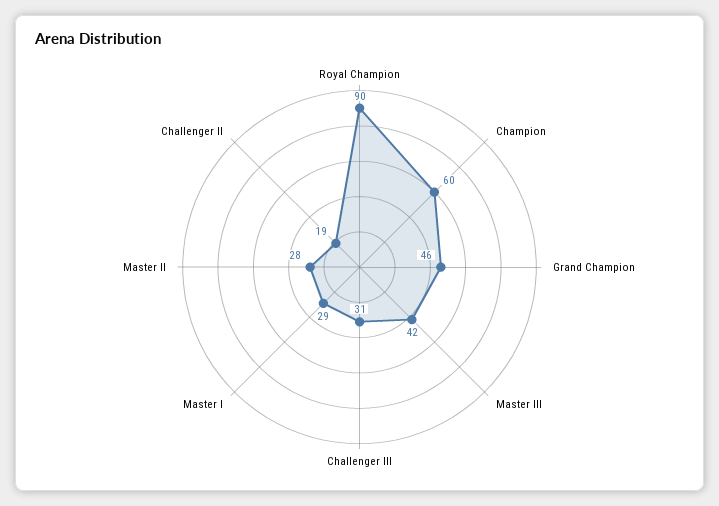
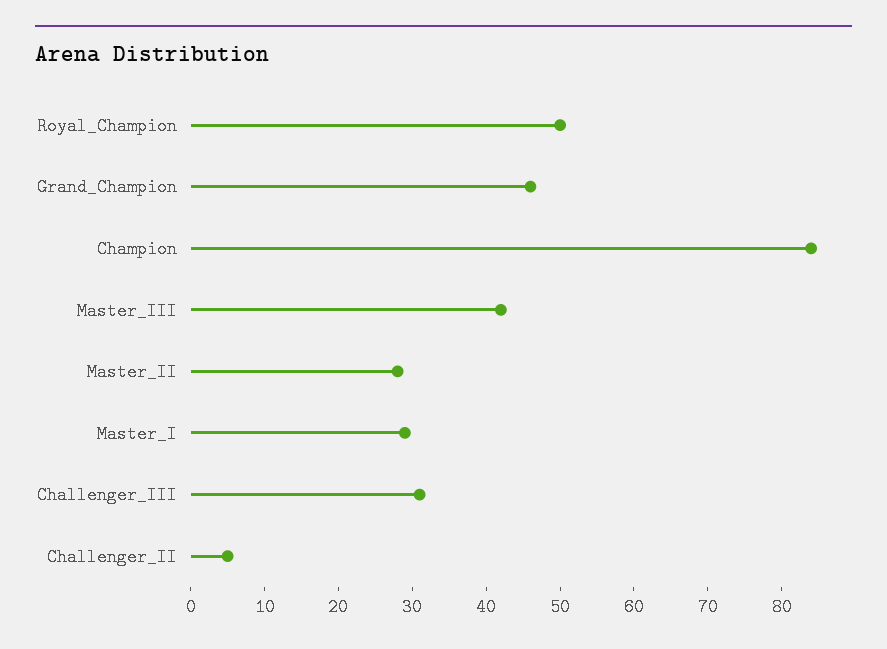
  {
-   "Royal Champion": 90,
+   "Royal Champion": 50,
-   "Champion": 60,
+   "Champion": 85,
    "Grand Champion": 46,
    "Master III": 42,
    "Challenger III": 31,
    "Master I": 29,
    "Master II": 28,
-   "Challenger II": 19
+   "Challenger II": 5
  }

